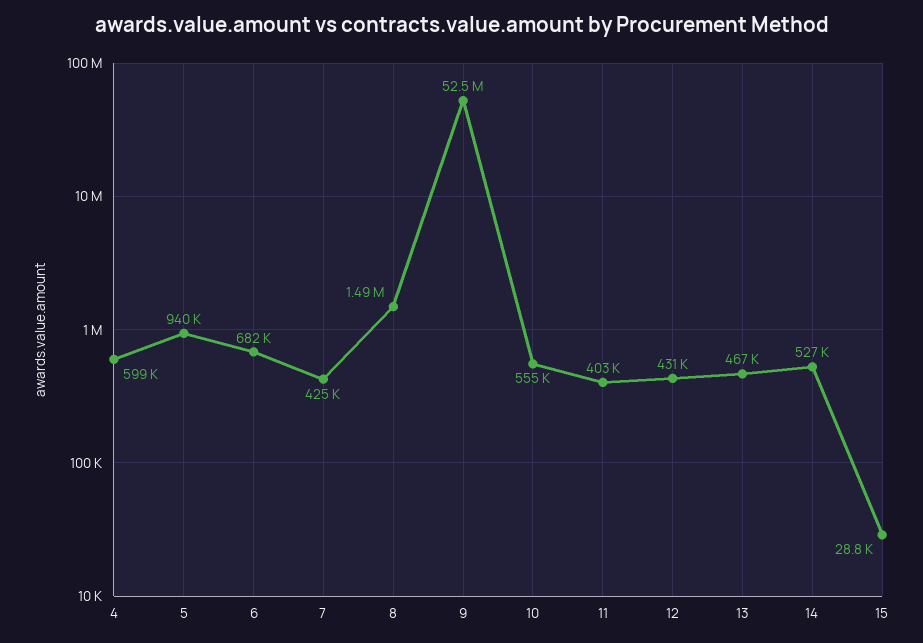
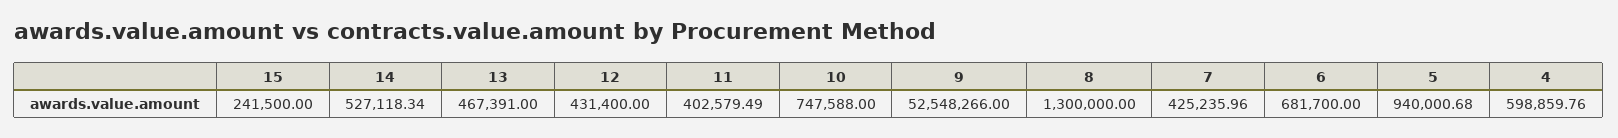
  {
    "4": 598859.76,
    "5": 940000.68,
    "6": 681700,
    "7": 425235.96,
-   "8": 1490000,
+   "8": 1300000,
    "9": 52548266,
-   "10": 555000,
+   "10": 747588,
    "11": 402579.49,
    "12": 431400,
    "13": 467391,
    "14": 527118.34,
-   "15": 28800
+   "15": 241500
  }

